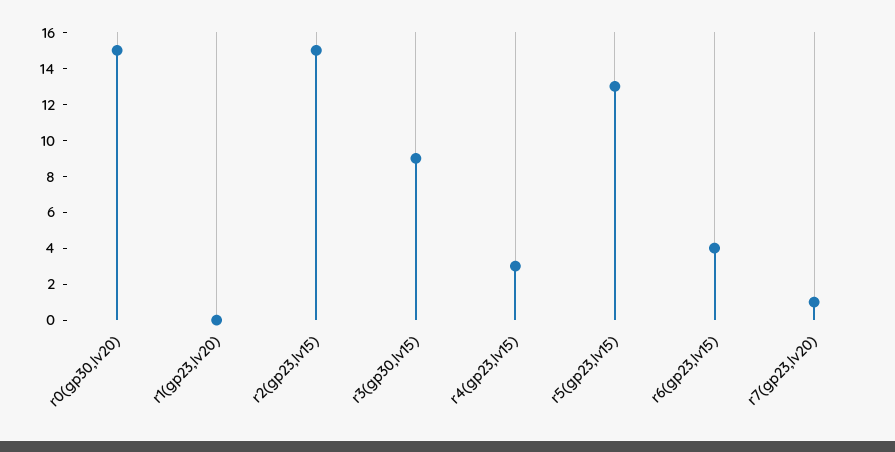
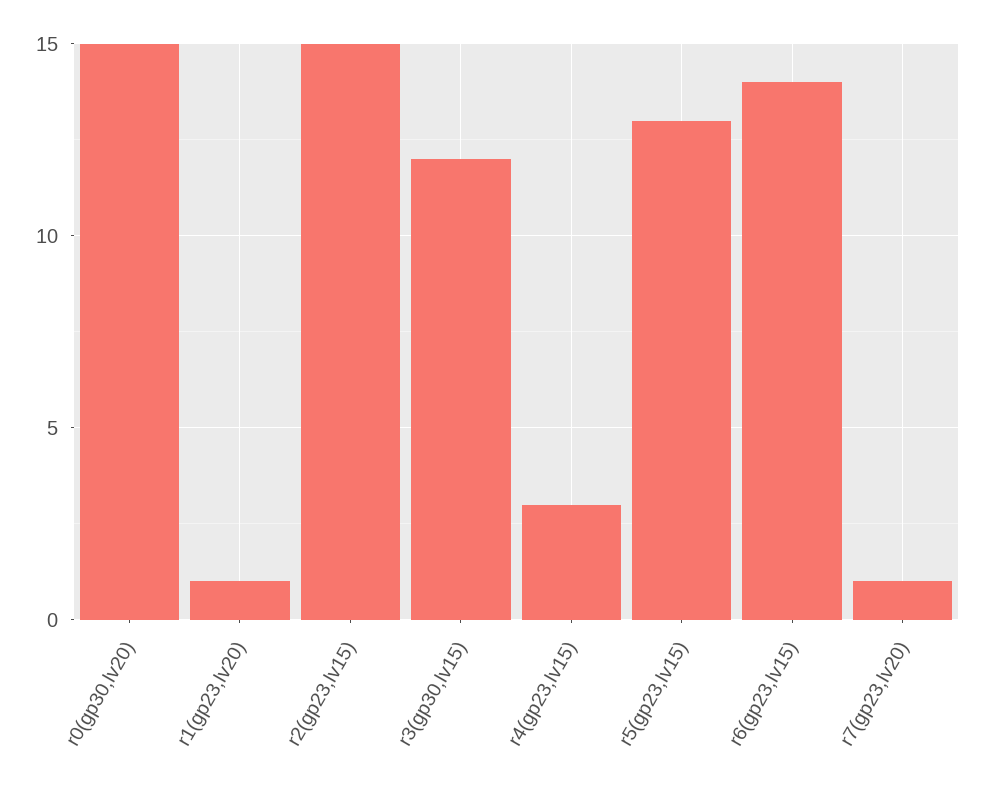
  {
    "r0(gp30,lv20)": 15,
-   "r1(gp23,lv20)": 0,
+   "r1(gp23,lv20)": 1,
    "r2(gp23,lv15)": 15,
-   "r3(gp30,lv15)": 9,
+   "r3(gp30,lv15)": 12,
    "r4(gp23,lv15)": 3,
    "r5(gp23,lv15)": 13,
-   "r6(gp23,lv15)": 4,
+   "r6(gp23,lv15)": 14,
    "r7(gp23,lv20)": 1
  }

